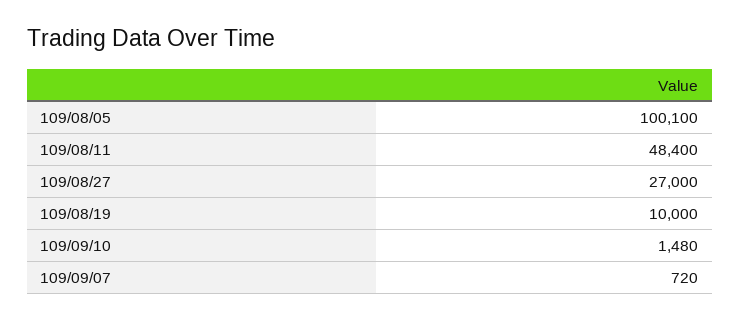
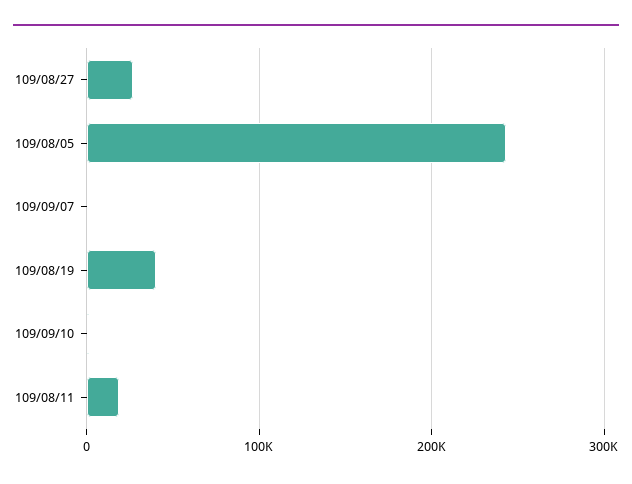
  {
-   "109/08/05": 100100,
+   "109/08/05": 240000,
-   "109/08/11": 48400,
+   "109/08/11": 20000,
    "109/08/27": 27000,
-   "109/08/19": 10000,
+   "109/08/19": 40000,
    "109/09/10": 1480,
    "109/09/07": 720
  }

